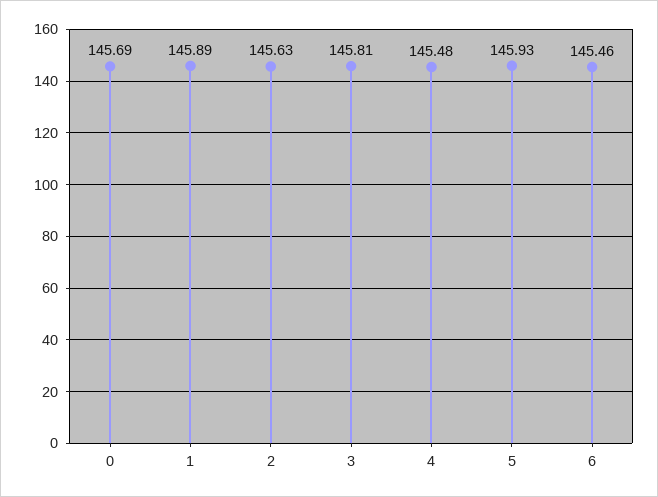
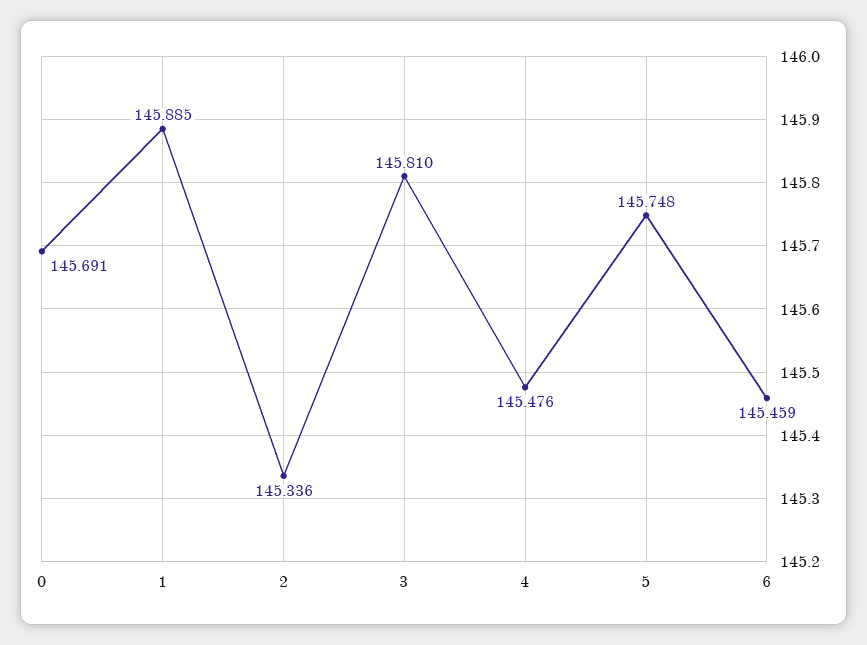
  {
    "0": 145.691,
    "1": 145.885,
-   "2": 145.63,
+   "2": 145.336,
    "3": 145.81,
    "4": 145.476,
-   "5": 145.93,
+   "5": 145.748,
    "6": 145.459
  }

